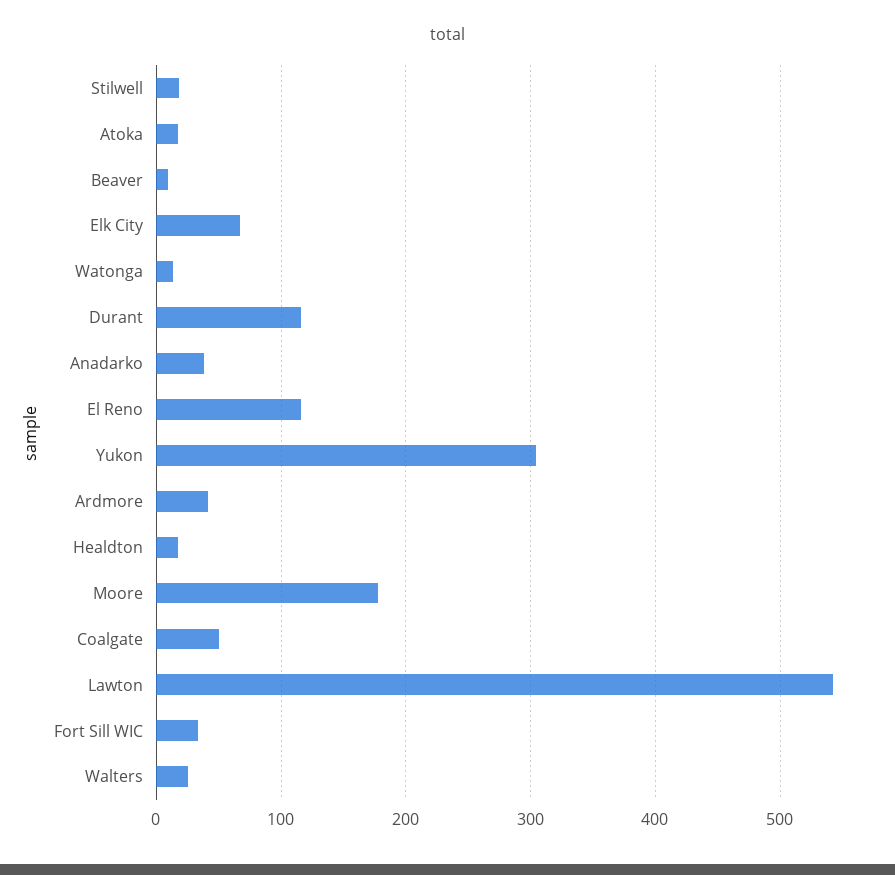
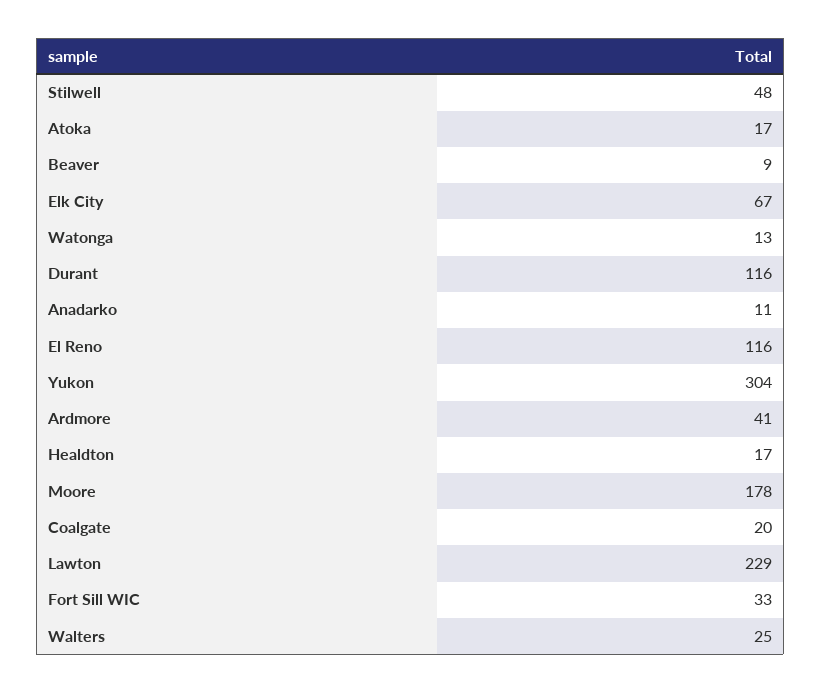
  {
-   "Stilwell": 20,
+   "Stilwell": 48,
    "Atoka": 17,
    "Beaver": 9,
    "Elk City": 67,
    "Watonga": 13,
    "Durant": 116,
-   "Anadarko": 40,
+   "Anadarko": 11,
    "El Reno": 116,
    "Yukon": 304,
    "Ardmore": 41,
    "Healdton": 17,
    "Moore": 178,
-   "Coalgate": 50,
+   "Coalgate": 20,
-   "Lawton": 540,
+   "Lawton": 229,
    "Fort Sill WIC": 33,
    "Walters": 25
  }

